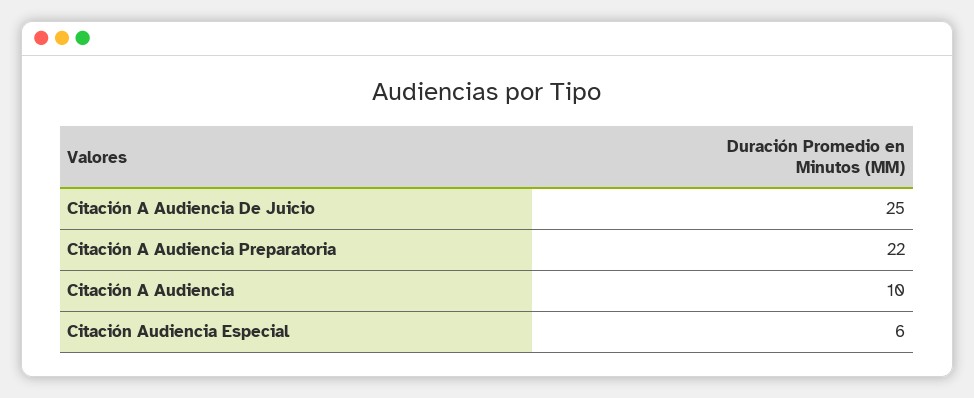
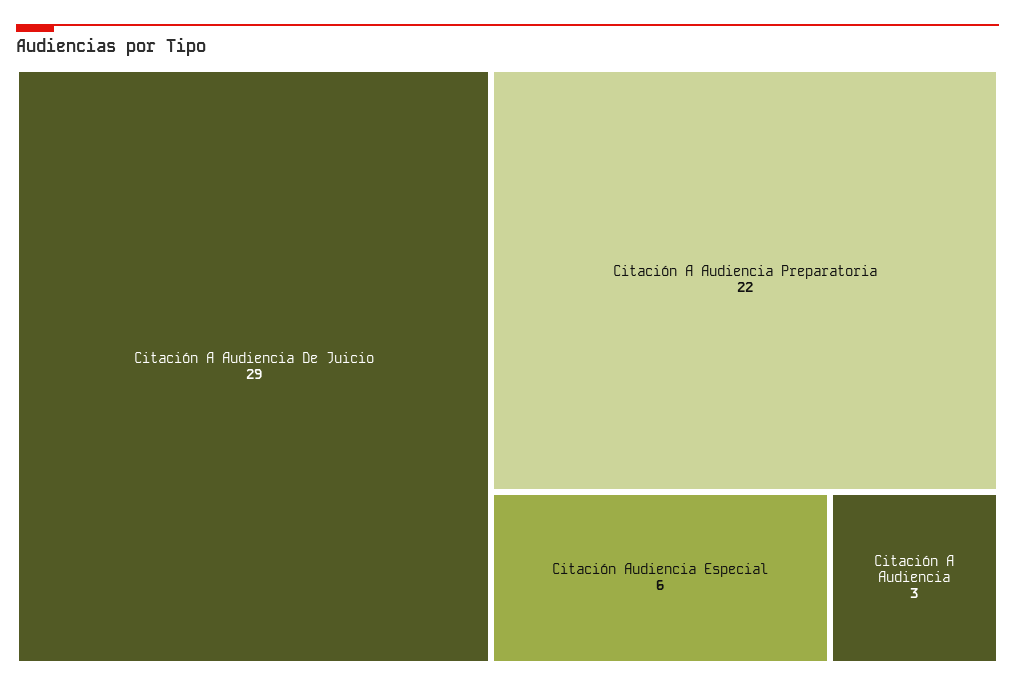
  {
-   "Citación A Audiencia De Juicio": 25,
+   "Citación A Audiencia De Juicio": 29,
    "Citación A Audiencia Preparatoria": 22,
-   "Citación A Audiencia": 10,
+   "Citación A Audiencia": 3,
    "Citación Audiencia Especial": 6
  }

